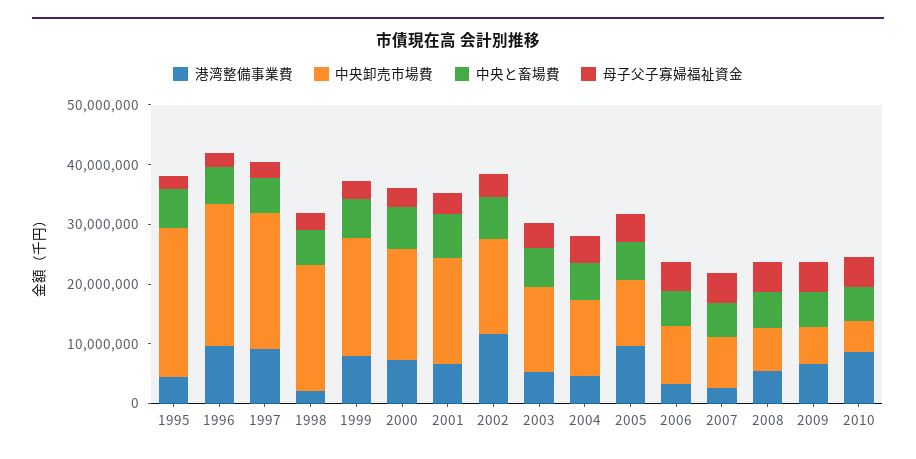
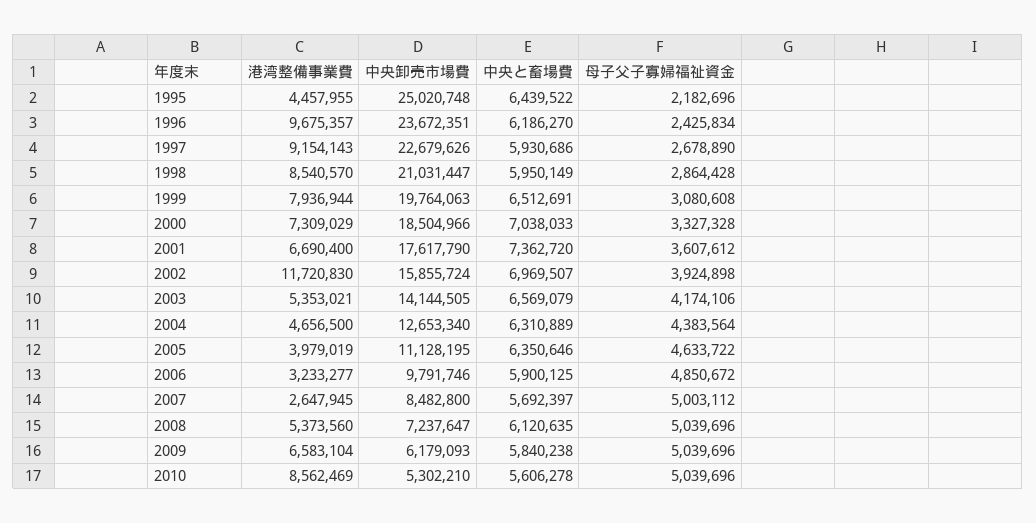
  {
    "港湾整備事業費": {
      "1995": 4457955,
      "1996": 9675357,
      "1997": 9154143,
-     "1998": 2000000,
+     "1998": 8540570,
      "1999": 7936944,
      "2000": 7309029,
      "2001": 6690400,
      "2002": 11720830,
      "2003": 5353021,
      "2004": 4656500,
-     "2005": 10000000,
+     "2005": 3979019,
      "2006": 3233277,
      "2007": 2647945,
      "2008": 5373560,
      "2009": 6583104,
      "2010": 8562469
    },
    "中央卸売市場費": {
      "1995": 25020748,
      "1996": 23672351,
      "1997": 22679626,
      "1998": 21031447,
      "1999": 19764063,
      "2000": 18504966,
      "2001": 17617790,
      "2002": 15855724,
      "2003": 14144505,
      "2004": 12653340,
      "2005": 11128195,
      "2006": 9791746,
      "2007": 8482800,
      "2008": 7237647,
      "2009": 6179093,
      "2010": 5302210
    },
    "中央と畜場費": {
      "1995": 6439522,
      "1996": 6186270,
      "1997": 5930686,
      "1998": 5950149,
      "1999": 6512691,
      "2000": 7038033,
      "2001": 7362720,
      "2002": 6969507,
      "2003": 6569079,
      "2004": 6310889,
      "2005": 6350646,
      "2006": 5900125,
      "2007": 5692397,
      "2008": 6120635,
      "2009": 5840238,
      "2010": 5606278
    },
    "母子父子寡婦福祉資金": {
      "1995": 2182696,
      "1996": 2425834,
      "1997": 2678890,
      "1998": 2864428,
      "1999": 3080608,
      "2000": 3327328,
      "2001": 3607612,
      "2002": 3924898,
      "2003": 4174106,
      "2004": 4383564,
      "2005": 4633722,
      "2006": 4850672,
      "2007": 5003112,
      "2008": 5039696,
      "2009": 5039696,
      "2010": 5039696
    }
  }

